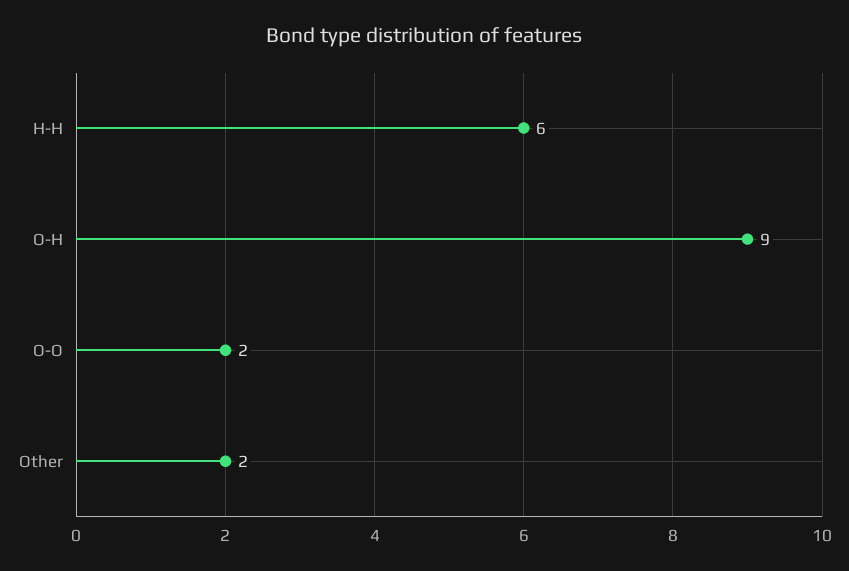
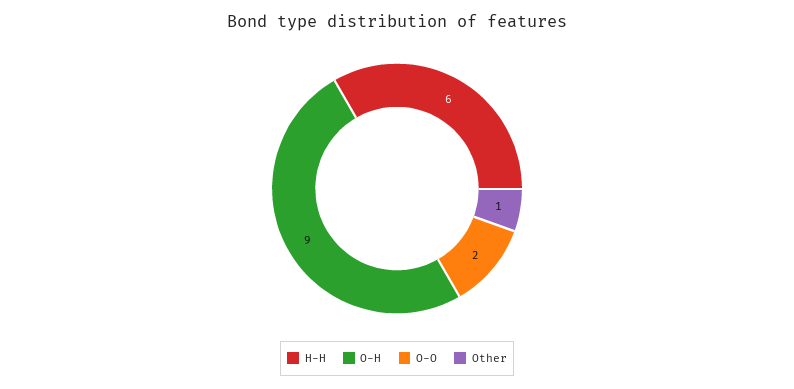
  {
    "H-H": 6,
    "O-H": 9,
    "O-O": 2,
-   "Other": 2
+   "Other": 1
  }

